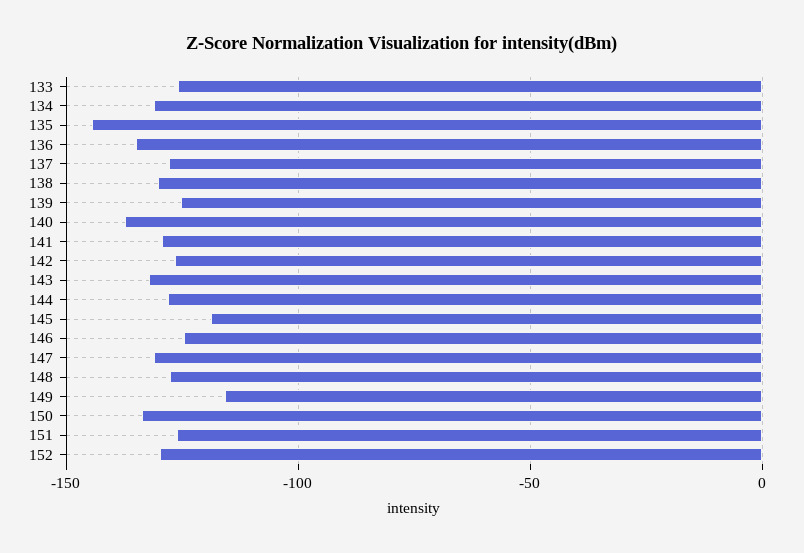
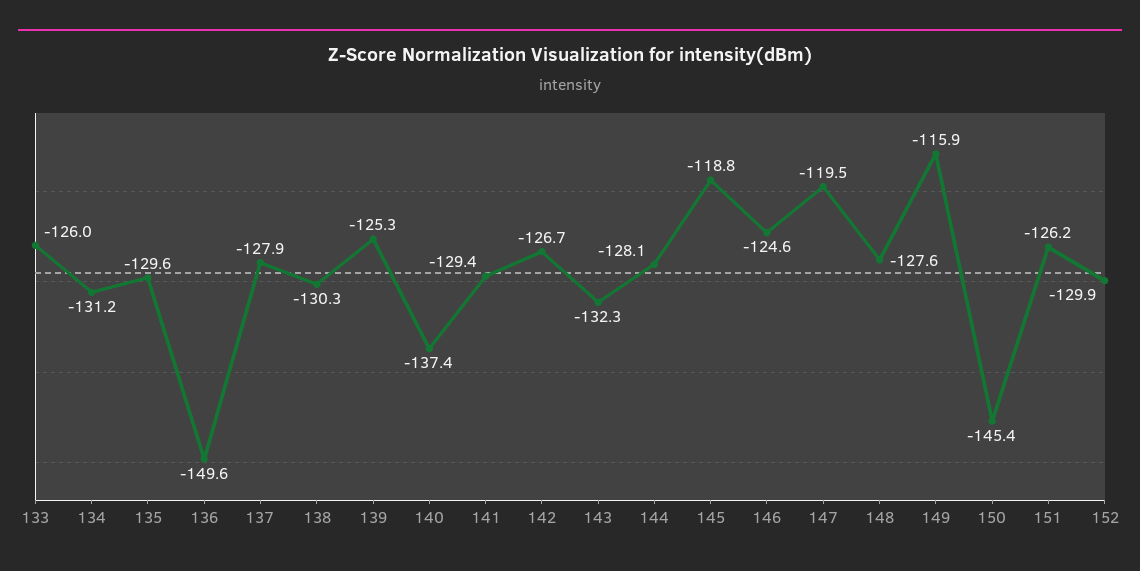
  {
    "133": -126,
    "134": -131.2,
-   "135": -145,
+   "135": -129.6,
-   "136": -135,
+   "136": -149.6,
    "137": -127.9,
    "138": -130.3,
    "139": -125.3,
    "140": -137.4,
    "141": -129.4,
    "142": -126.7,
    "143": -132.3,
    "144": -128.1,
    "145": -118.8,
    "146": -124.6,
-   "147": -130,
+   "147": -119.5,
    "148": -127.6,
    "149": -115.9,
-   "150": -135,
+   "150": -145.4,
    "151": -126.2,
    "152": -129.9
  }

